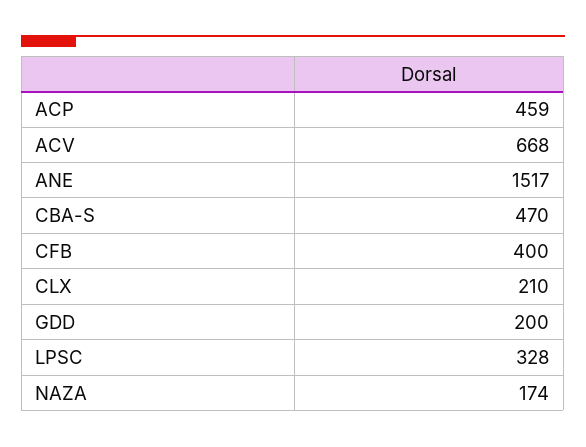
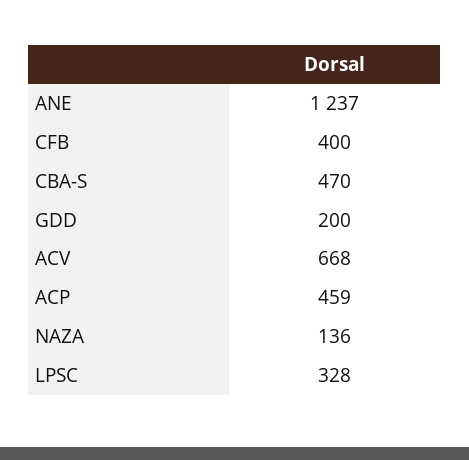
  {
    "ACP": 459,
    "ACV": 668,
-   "ANE": 1517,
+   "ANE": 1237,
    "CBA-S": 470,
    "CFB": 400,
-   "CLX": 210,
    "GDD": 200,
    "LPSC": 328,
-   "NAZA": 174
+   "NAZA": 136
  }

